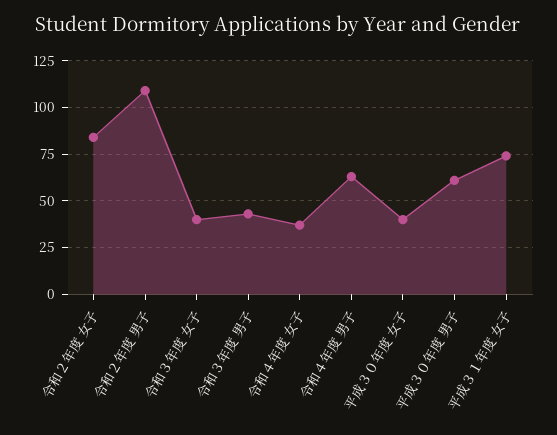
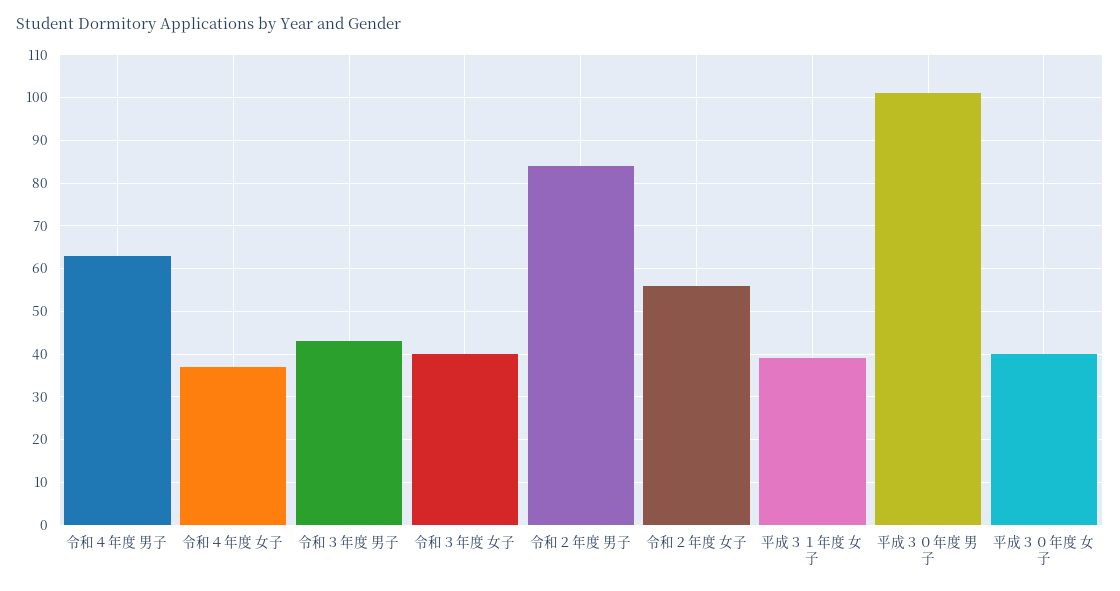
  {
-   "令和２年度 女子": 85,
+   "令和２年度 女子": 55,
-   "令和２年度 男子": 110,
+   "令和２年度 男子": 85,
    "令和３年度 女子": 40,
    "令和３年度 男子": 45,
    "令和４年度 女子": 35,
    "令和４年度 男子": 65,
    "平成３０年度 女子": 40,
-   "平成３０年度 男子": 60,
+   "平成３０年度 男子": 100,
-   "平成３１年度 女子": 75
+   "平成３１年度 女子": 40
  }

